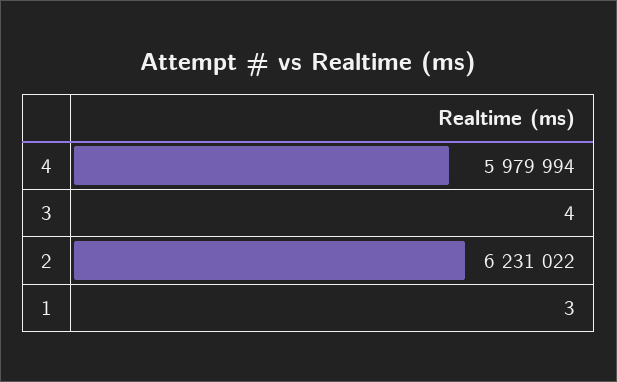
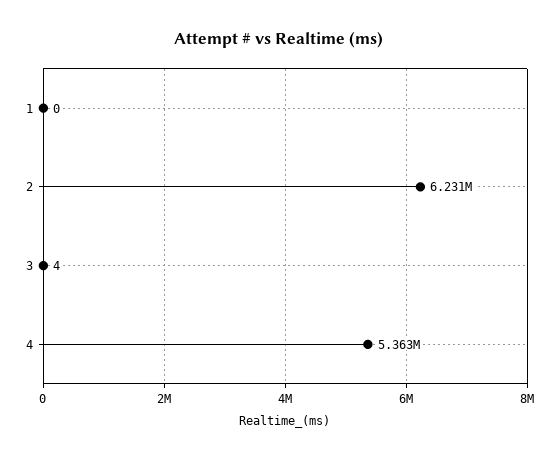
  {
-   "4": 5979994,
+   "4": 5363000,
    "3": 4,
    "2": 6231022,
-   "1": 3
+   "1": 0
  }

